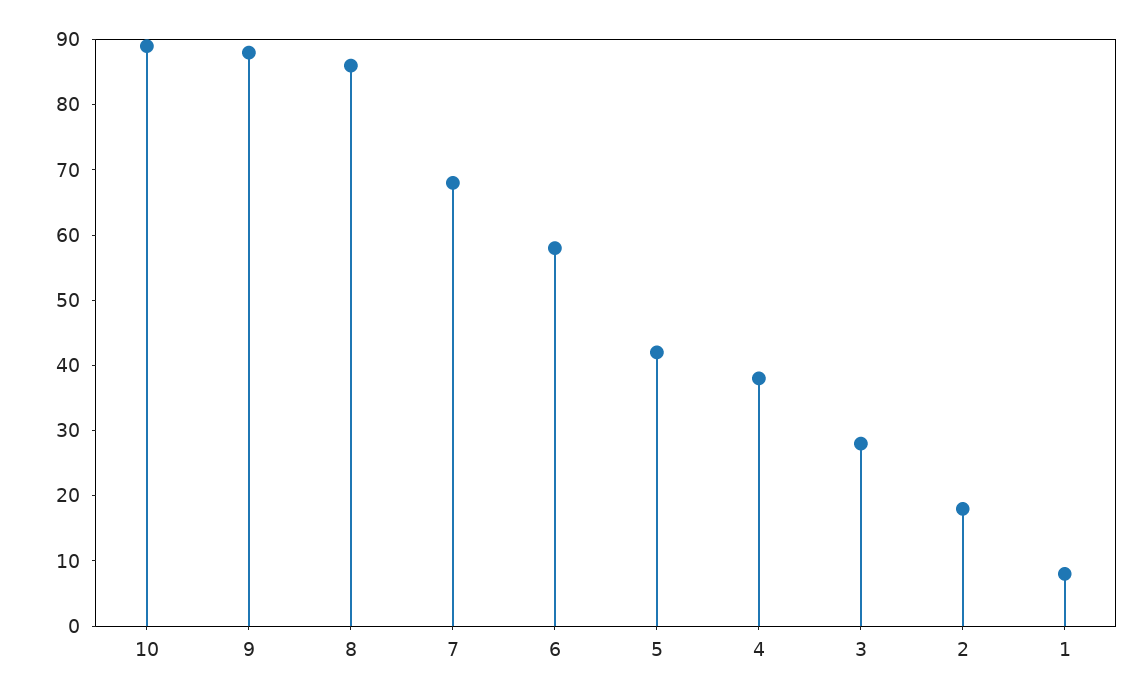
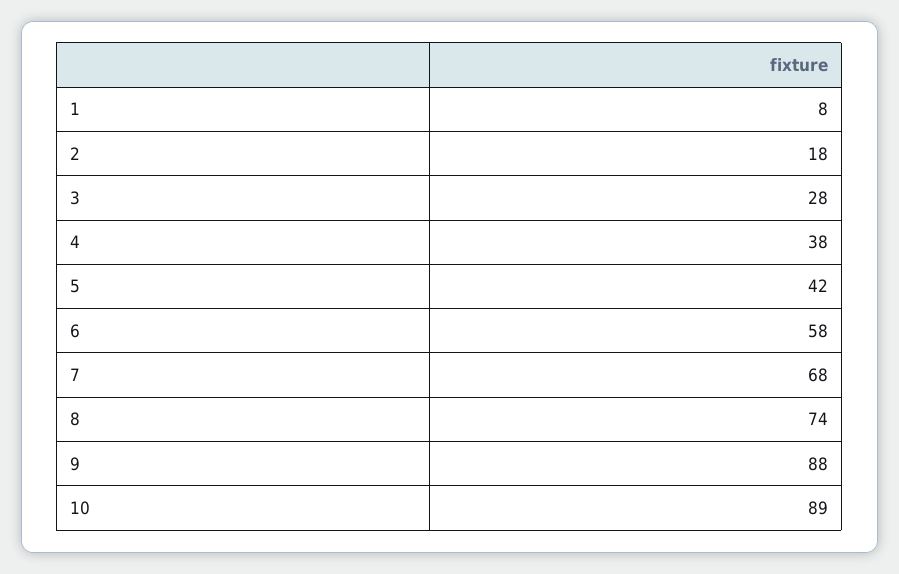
  {
    "10": 89,
    "9": 88,
-   "8": 85,
+   "8": 74,
    "7": 68,
    "6": 58,
    "5": 42,
    "4": 38,
    "3": 28,
    "2": 18,
    "1": 8
  }

